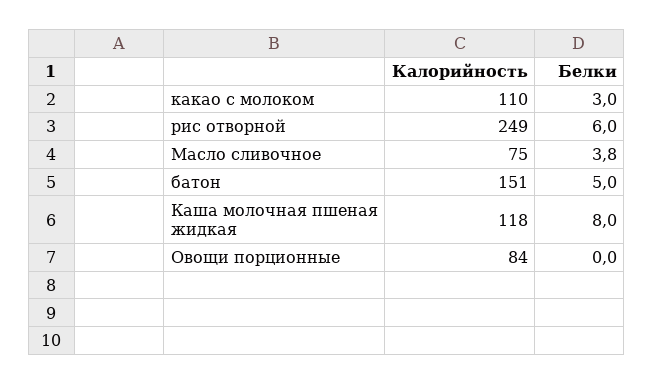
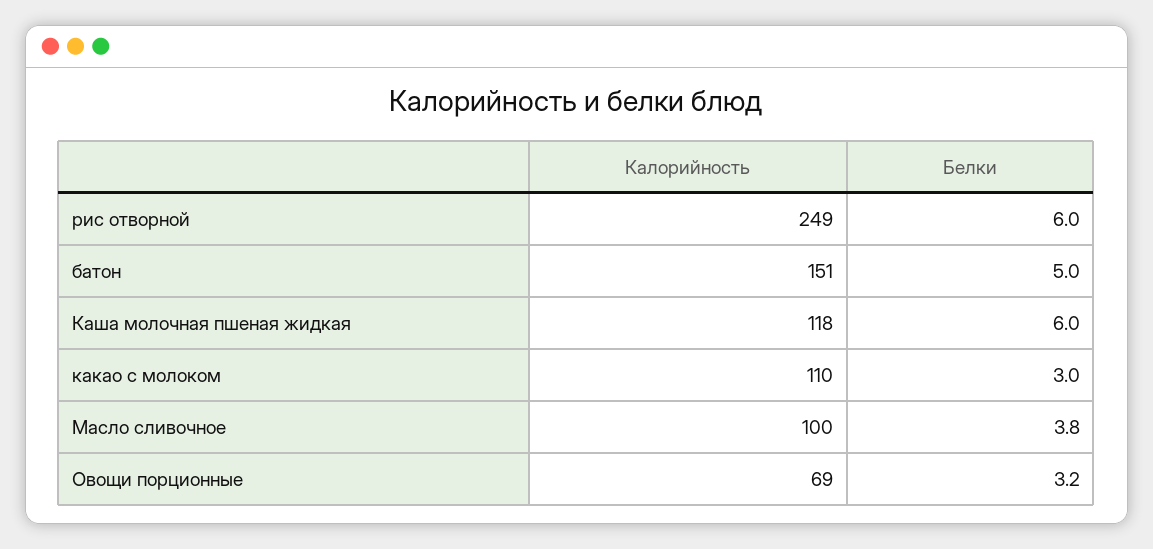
  {
    "Калорийность": {
      "какао с молоком": 110,
      "рис отворной": 249,
-     "Масло сливочное": 75,
+     "Масло сливочное": 100,
      "батон": 151,
      "Каша молочная пшеная жидкая": 118,
-     "Овощи порционные": 84
+     "Овощи порционные": 69
    },
    "Белки": {
      "какао с молоком": 3,
      "рис отворной": 6,
      "Масло сливочное": 3.8,
      "батон": 5,
-     "Каша молочная пшеная жидкая": 8,
+     "Каша молочная пшеная жидкая": 6,
-     "Овощи порционные": 0
+     "Овощи порционные": 3.2
    }
  }

